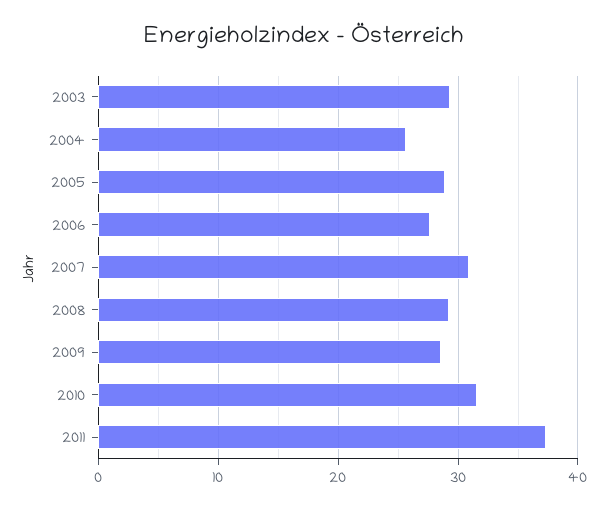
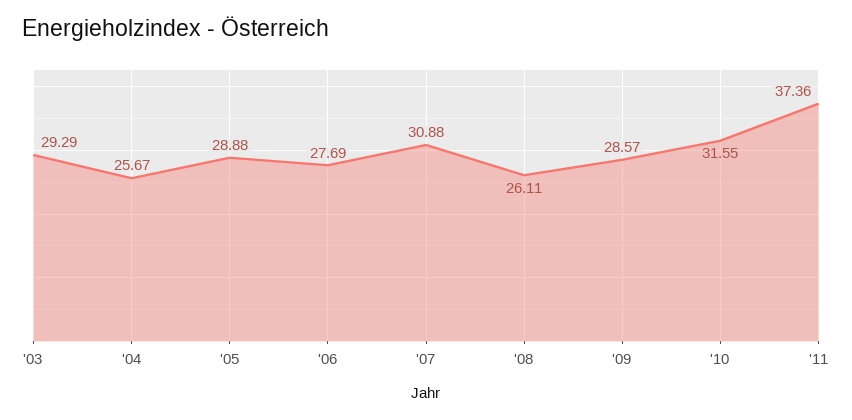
  {
    "2003": 29.29,
    "2004": 25.67,
    "2005": 28.88,
    "2006": 27.69,
    "2007": 30.88,
-   "2008": 29,
+   "2008": 26.11,
    "2009": 28.57,
    "2010": 31.55,
    "2011": 37.36
  }

